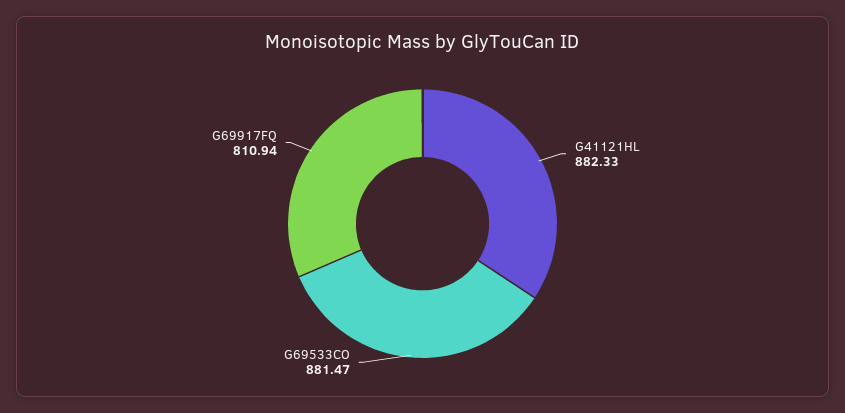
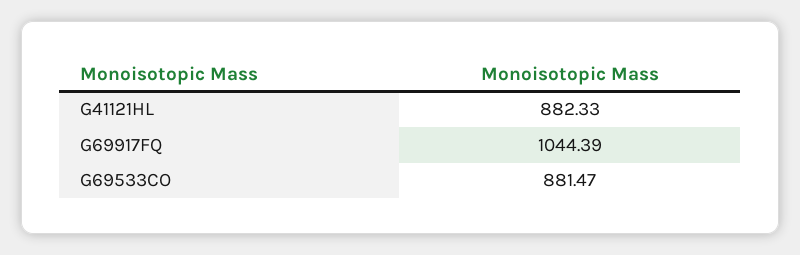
  {
    "G41121HL": 882.33,
    "G69533CO": 881.47,
-   "G69917FQ": 810.94
+   "G69917FQ": 1044.39
  }

